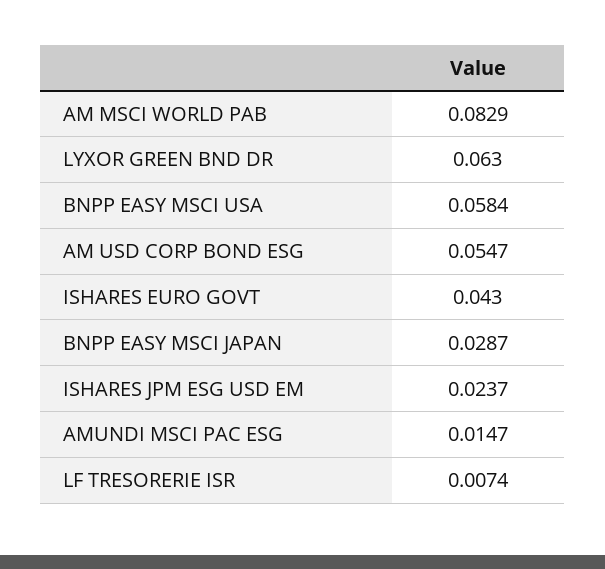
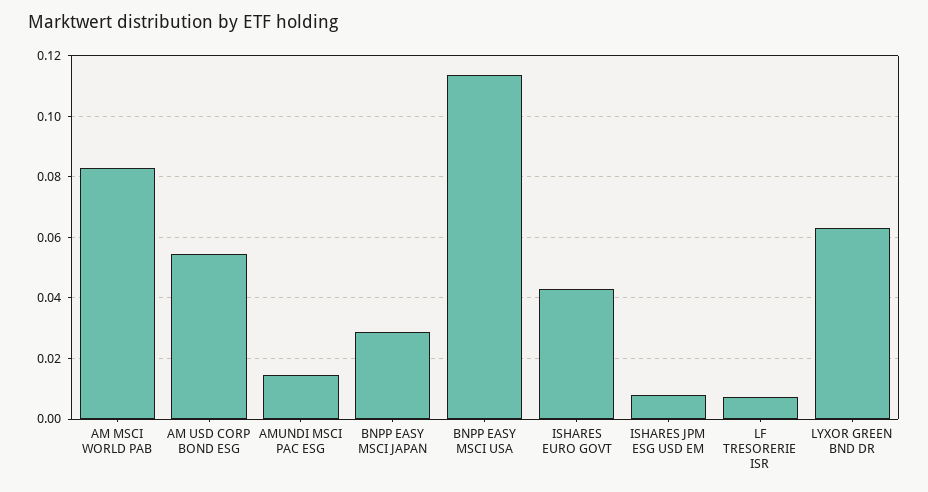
  {
    "AM MSCI WORLD PAB": 0.0829,
    "LYXOR GREEN BND DR": 0.063,
-   "BNPP EASY MSCI USA": 0.0584,
+   "BNPP EASY MSCI USA": 0.114,
    "AM USD CORP BOND ESG": 0.0547,
    "ISHARES EURO GOVT": 0.043,
    "BNPP EASY MSCI JAPAN": 0.0287,
-   "ISHARES JPM ESG USD EM": 0.0237,
+   "ISHARES JPM ESG USD EM": 0.008,
    "AMUNDI MSCI PAC ESG": 0.0147,
    "LF TRESORERIE ISR": 0.0074
  }

